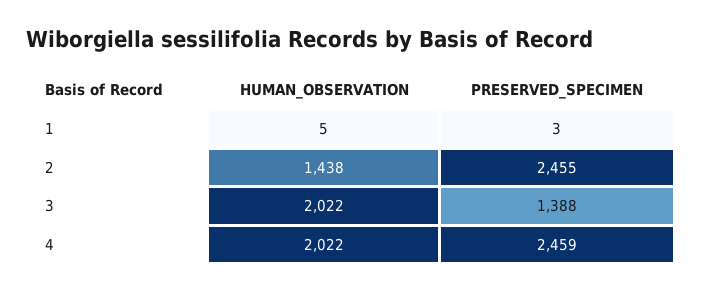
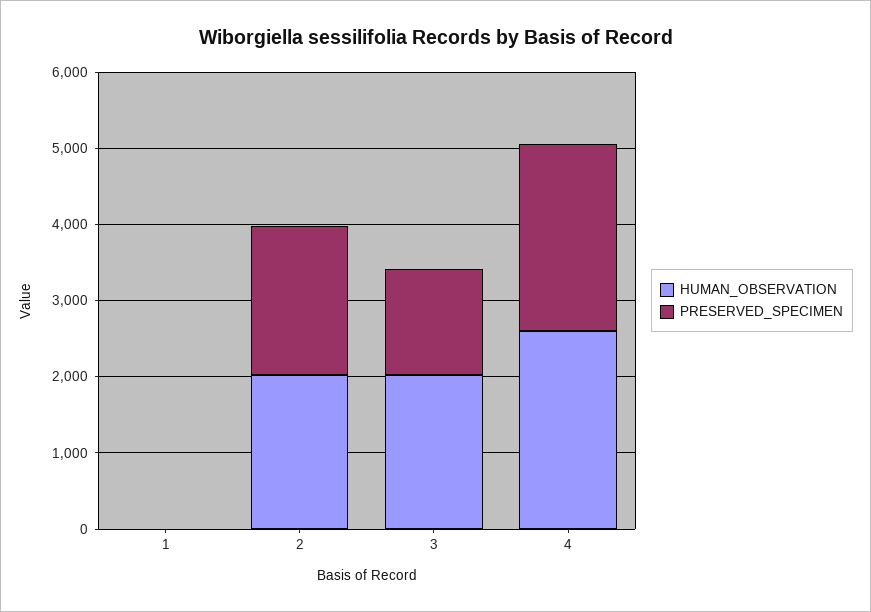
  {
    "HUMAN_OBSERVATION": {
      "1": 5,
-     "2": 1438,
+     "2": 2000,
      "3": 2022,
-     "4": 2022
+     "4": 2600
    },
    "PRESERVED_SPECIMEN": {
      "1": 3,
-     "2": 2455,
+     "2": 2000,
      "3": 1388,
      "4": 2459
    }
  }

